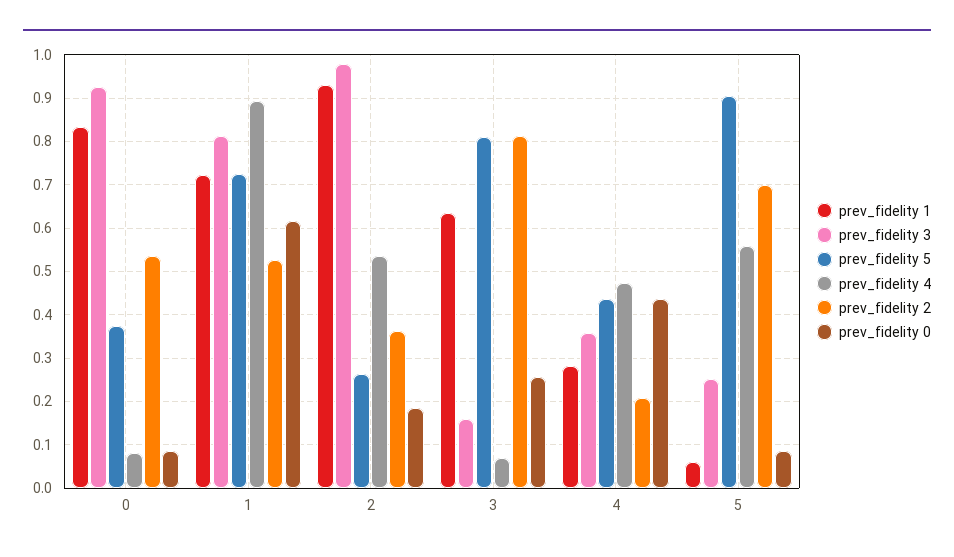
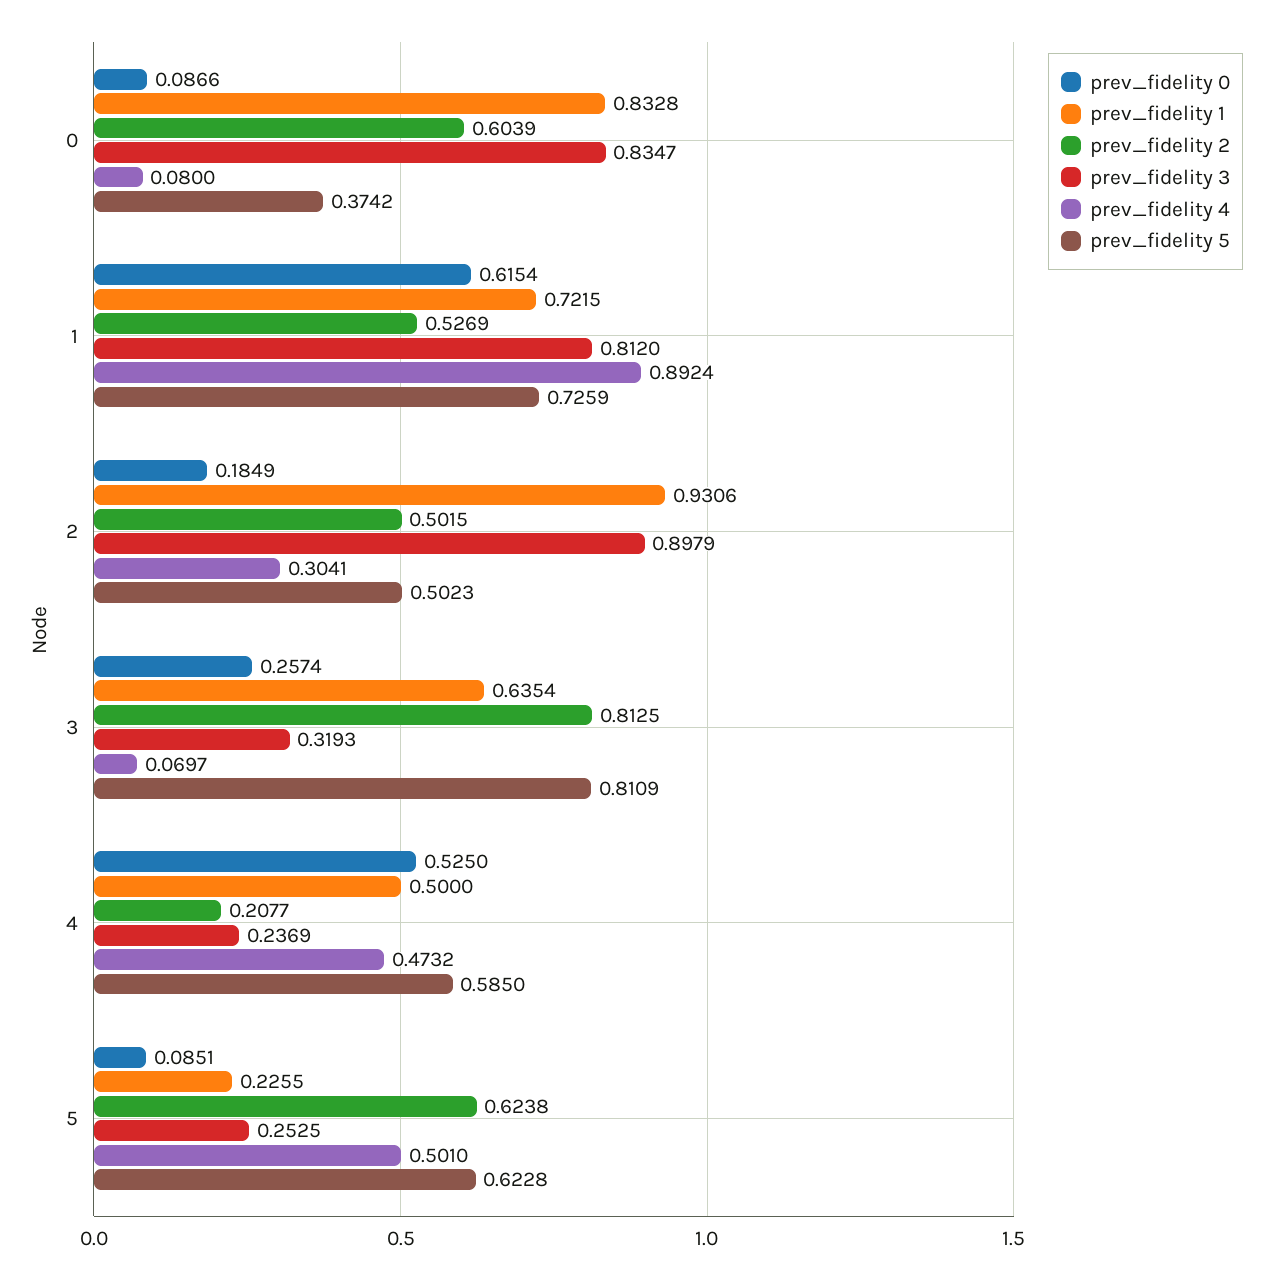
  {
    "prev_fidelity 1": {
      "0": 0.8328,
      "1": 0.7215,
      "2": 0.9306,
      "3": 0.6354,
-     "4": 0.28,
+     "4": 0.5,
-     "5": 0.06
+     "5": 0.2255
    },
    "prev_fidelity 3": {
-     "0": 0.92,
+     "0": 0.8347,
      "1": 0.812,
-     "2": 0.98,
+     "2": 0.8979,
-     "3": 0.16,
+     "3": 0.3193,
-     "4": 0.36,
+     "4": 0.2369,
      "5": 0.2525
    },
    "prev_fidelity 5": {
      "0": 0.3742,
      "1": 0.7259,
-     "2": 0.26,
+     "2": 0.5023,
      "3": 0.8109,
-     "4": 0.44,
+     "4": 0.585,
-     "5": 0.9
+     "5": 0.6228
    },
    "prev_fidelity 4": {
      "0": 0.08,
      "1": 0.8924,
-     "2": 0.54,
+     "2": 0.3041,
      "3": 0.0697,
      "4": 0.4732,
-     "5": 0.56
+     "5": 0.501
    },
    "prev_fidelity 2": {
-     "0": 0.54,
+     "0": 0.6039,
      "1": 0.5269,
-     "2": 0.36,
+     "2": 0.5015,
      "3": 0.8125,
      "4": 0.2077,
-     "5": 0.7
+     "5": 0.6238
    },
    "prev_fidelity 0": {
      "0": 0.0866,
      "1": 0.6154,
      "2": 0.1849,
      "3": 0.2574,
-     "4": 0.44,
+     "4": 0.525,
      "5": 0.0851
    }
  }

